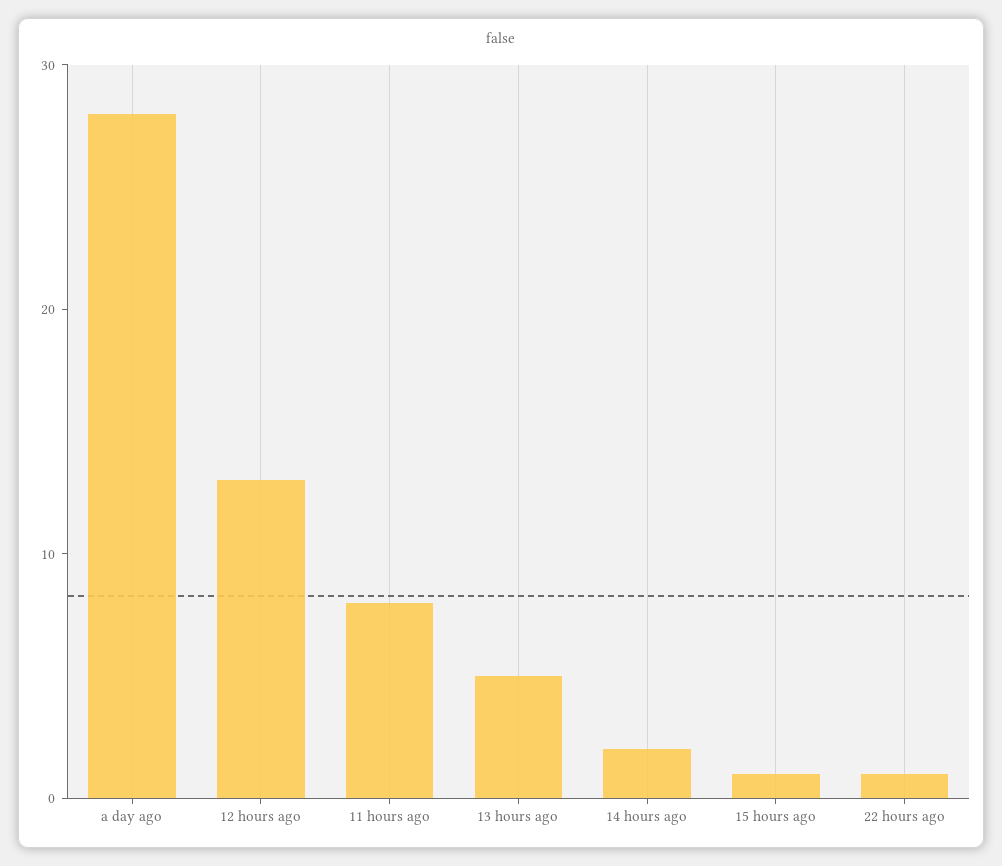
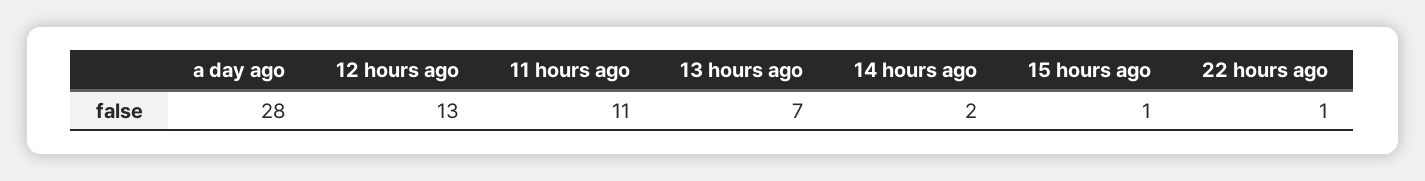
  {
    "a day ago": 28,
    "12 hours ago": 13,
-   "11 hours ago": 8,
+   "11 hours ago": 11,
-   "13 hours ago": 5,
+   "13 hours ago": 7,
    "14 hours ago": 2,
    "15 hours ago": 1,
    "22 hours ago": 1
  }

